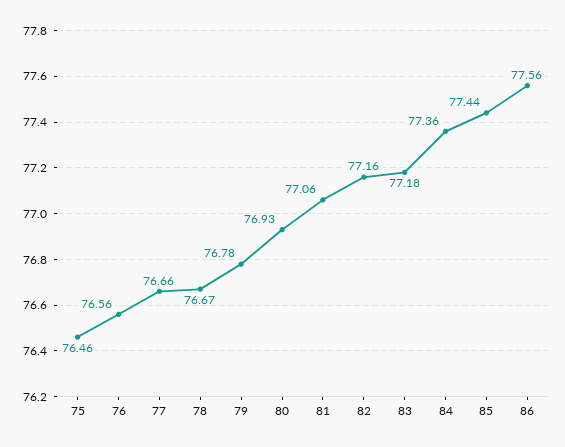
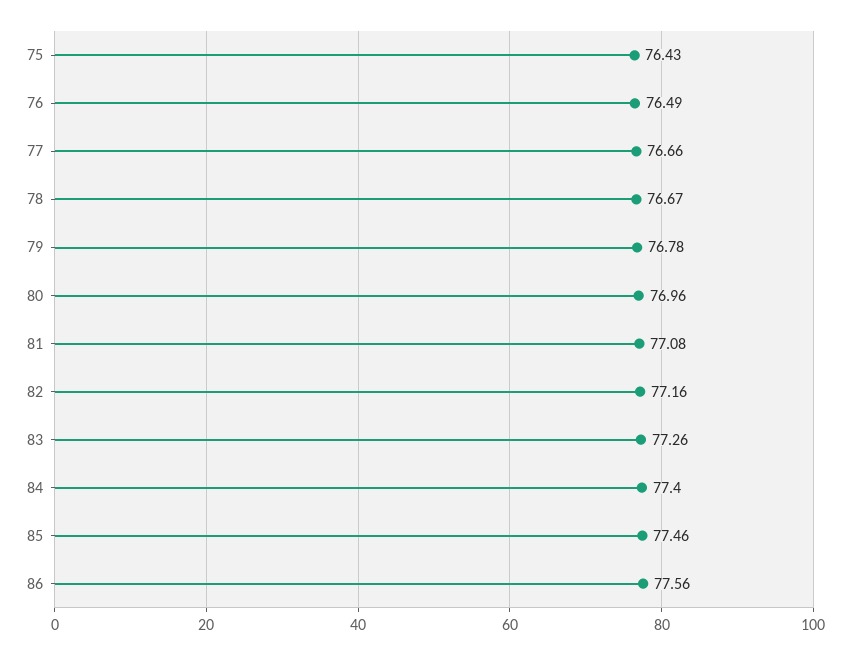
  {
-   "75": 76.46,
+   "75": 76.43,
-   "76": 76.56,
+   "76": 76.49,
    "77": 76.66,
    "78": 76.67,
    "79": 76.78,
-   "80": 76.93,
+   "80": 76.96,
-   "81": 77.06,
+   "81": 77.08,
    "82": 77.16,
-   "83": 77.18,
+   "83": 77.26,
-   "84": 77.36,
+   "84": 77.4,
-   "85": 77.44,
+   "85": 77.46,
    "86": 77.56
  }

